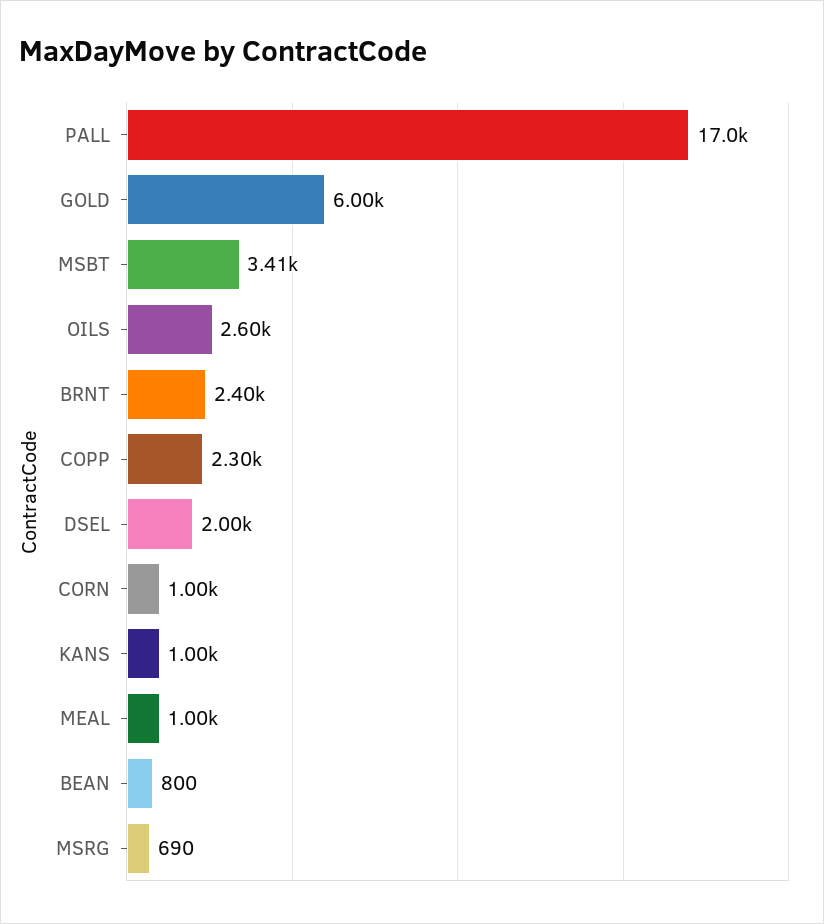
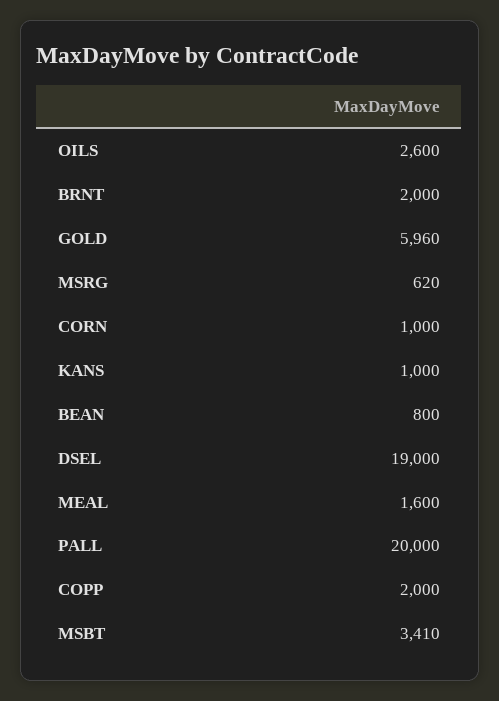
  {
-   "PALL": 17000,
+   "PALL": 20000,
-   "GOLD": 6000,
+   "GOLD": 5960,
    "MSBT": 3410,
    "OILS": 2600,
-   "BRNT": 2400,
+   "BRNT": 2000,
-   "COPP": 2300,
+   "COPP": 2000,
-   "DSEL": 2000,
+   "DSEL": 19000,
    "CORN": 1000,
    "KANS": 1000,
-   "MEAL": 1000,
+   "MEAL": 1600,
    "BEAN": 800,
-   "MSRG": 690
+   "MSRG": 620
  }

